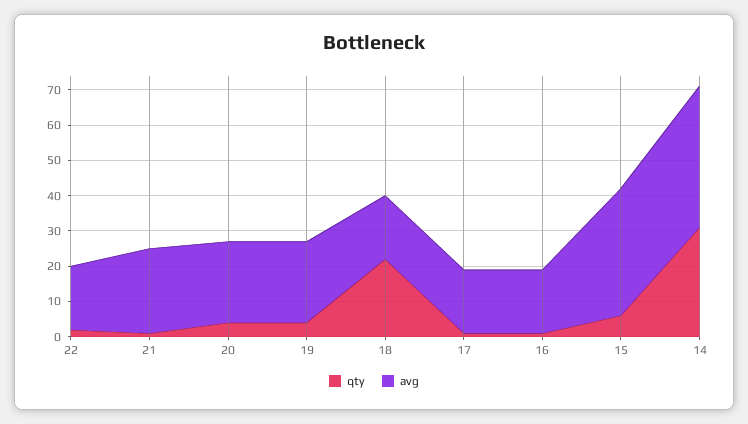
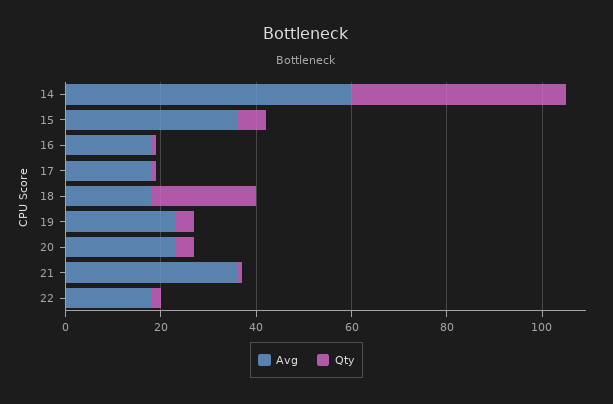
  {
    "qty": {
      "22": 0,
      "21": 0,
      "20": 5,
      "19": 5,
      "18": 20,
      "17": 0,
      "16": 0,
      "15": 5,
-     "14": 30
+     "14": 45
    },
    "avg": {
      "22": 20,
-     "21": 25,
+     "21": 35,
      "20": 25,
      "19": 25,
      "18": 20,
      "17": 20,
      "16": 20,
      "15": 35,
-     "14": 40
+     "14": 60
    }
  }

